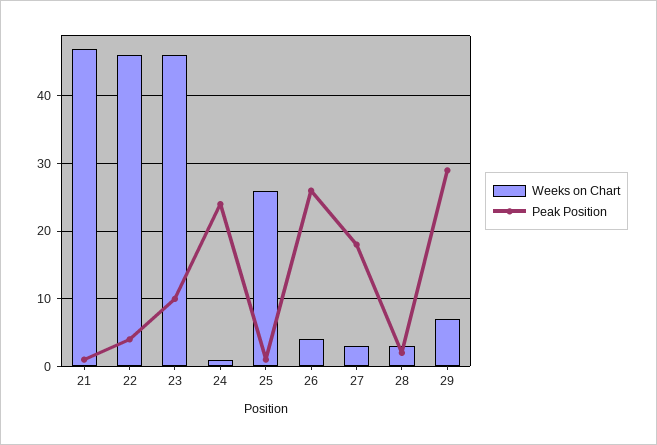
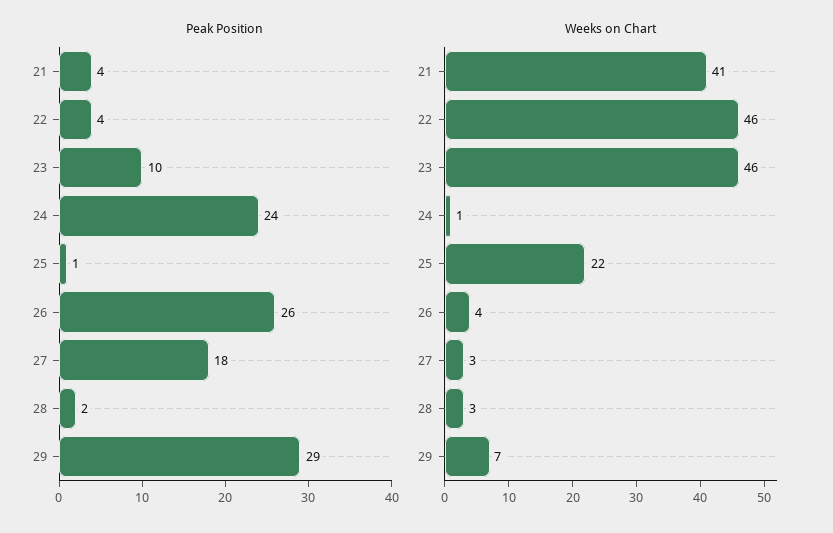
  {
    "Weeks on Chart": {
-     "21": 47,
+     "21": 41,
      "22": 46,
      "23": 46,
      "24": 1,
-     "25": 26,
+     "25": 22,
      "26": 4,
      "27": 3,
      "28": 3,
      "29": 7
    },
    "Peak Position": {
-     "21": 1,
+     "21": 4,
      "22": 4,
      "23": 10,
      "24": 24,
      "25": 1,
      "26": 26,
      "27": 18,
      "28": 2,
      "29": 29
    }
  }

